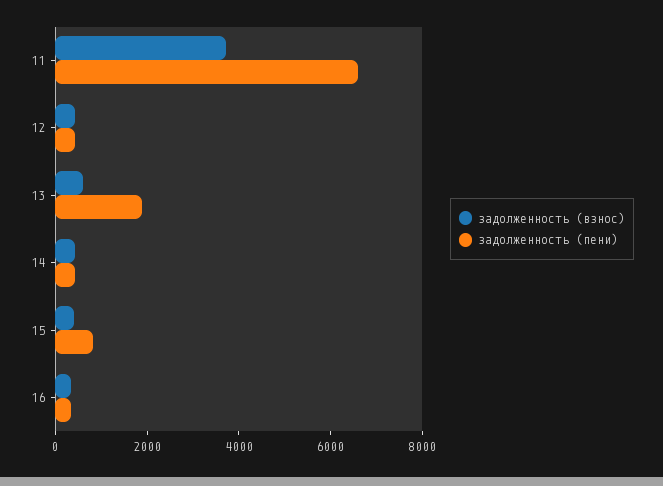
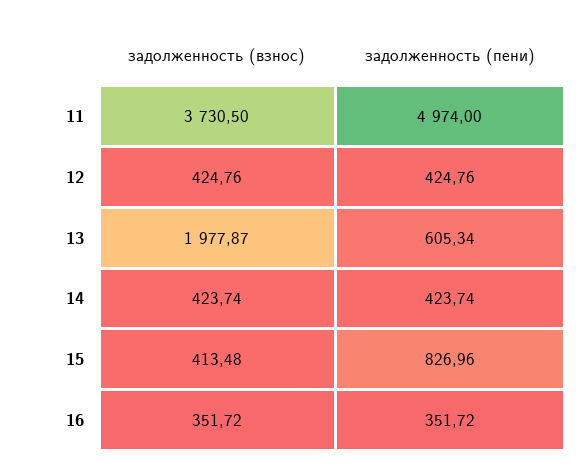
  {
    "задолженность (взнос)": {
      "11": 3730.5,
      "12": 424.76,
-     "13": 500,
+     "13": 1977.87,
      "14": 423.74,
      "15": 413.48,
      "16": 351.72
    },
    "задолженность (пени)": {
-     "11": 6500,
+     "11": 4974,
      "12": 424.76,
-     "13": 2000,
+     "13": 605.34,
      "14": 423.74,
      "15": 826.96,
      "16": 351.72
    }
  }

